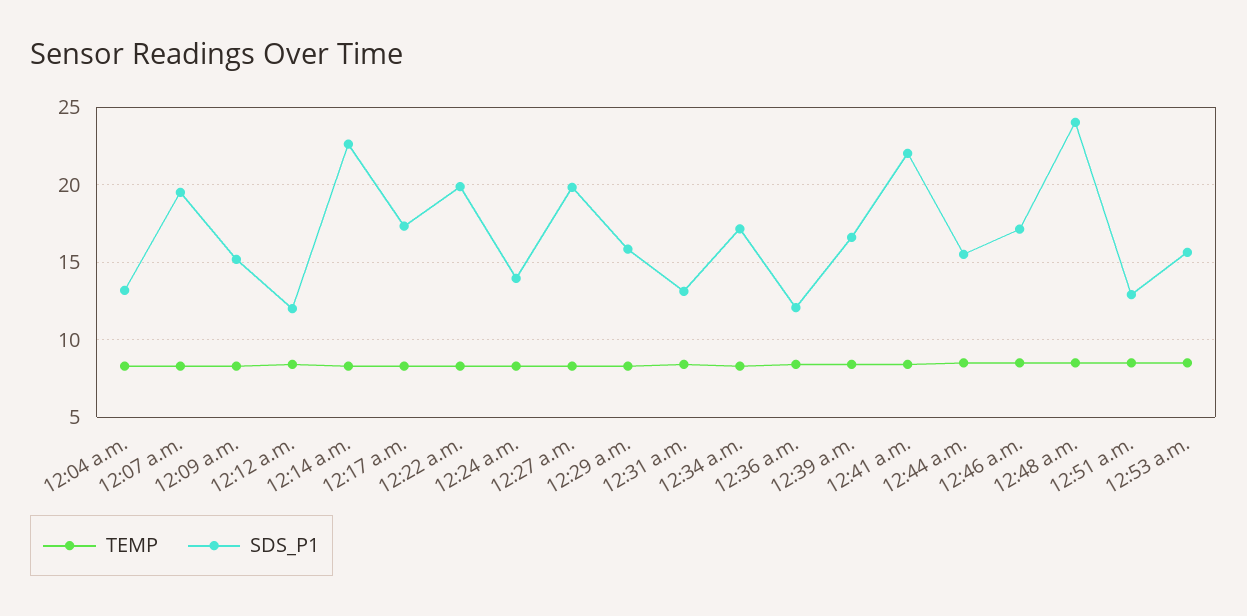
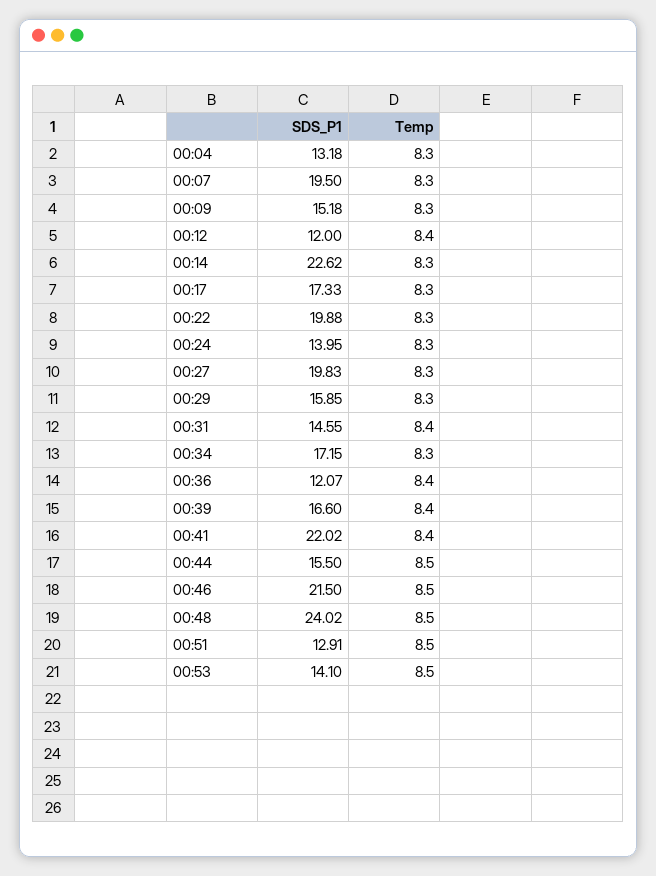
  {
    "TEMP": {
      "12:04 a.m.": 8.3,
      "12:07 a.m.": 8.3,
      "12:09 a.m.": 8.3,
      "12:12 a.m.": 8.4,
      "12:14 a.m.": 8.3,
      "12:17 a.m.": 8.3,
      "12:22 a.m.": 8.3,
      "12:24 a.m.": 8.3,
      "12:27 a.m.": 8.3,
      "12:29 a.m.": 8.3,
      "12:31 a.m.": 8.4,
      "12:34 a.m.": 8.3,
      "12:36 a.m.": 8.4,
      "12:39 a.m.": 8.4,
      "12:41 a.m.": 8.4,
      "12:44 a.m.": 8.5,
      "12:46 a.m.": 8.5,
      "12:48 a.m.": 8.5,
      "12:51 a.m.": 8.5,
      "12:53 a.m.": 8.5
    },
    "SDS_P1": {
      "12:04 a.m.": 13.18,
      "12:07 a.m.": 19.5,
      "12:09 a.m.": 15.18,
      "12:12 a.m.": 12,
      "12:14 a.m.": 22.62,
      "12:17 a.m.": 17.33,
      "12:22 a.m.": 19.88,
      "12:24 a.m.": 13.95,
      "12:27 a.m.": 19.83,
      "12:29 a.m.": 15.85,
-     "12:31 a.m.": 13,
+     "12:31 a.m.": 14.55,
      "12:34 a.m.": 17.15,
      "12:36 a.m.": 12.07,
      "12:39 a.m.": 16.6,
      "12:41 a.m.": 22.02,
      "12:44 a.m.": 15.5,
-     "12:46 a.m.": 17,
+     "12:46 a.m.": 21.5,
      "12:48 a.m.": 24.02,
      "12:51 a.m.": 12.91,
-     "12:53 a.m.": 15.5
+     "12:53 a.m.": 14.1
    }
  }

